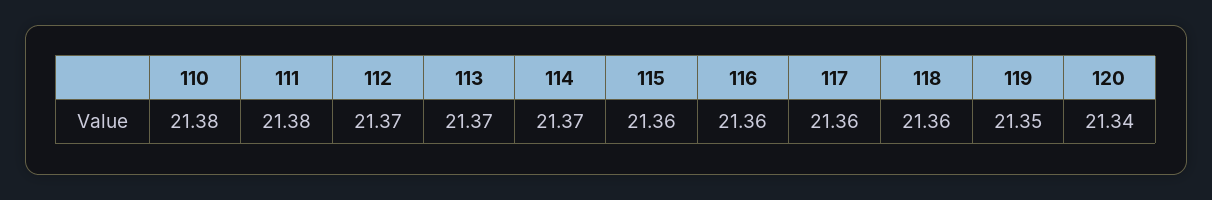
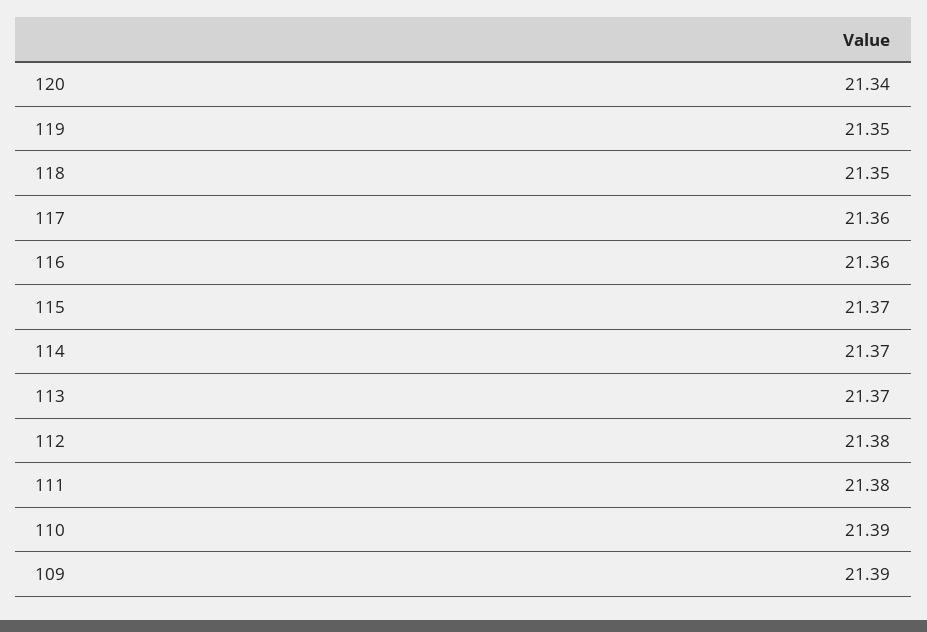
  {
-   "110": 21.38,
+   "110": 21.39,
    "111": 21.38,
-   "112": 21.37,
+   "112": 21.38,
    "113": 21.37,
    "114": 21.37,
-   "115": 21.36,
+   "115": 21.37,
    "116": 21.36,
    "117": 21.36,
-   "118": 21.36,
+   "118": 21.35,
    "119": 21.35,
-   "120": 21.34
+   "120": 21.34,
+   "109": 21.39
  }

